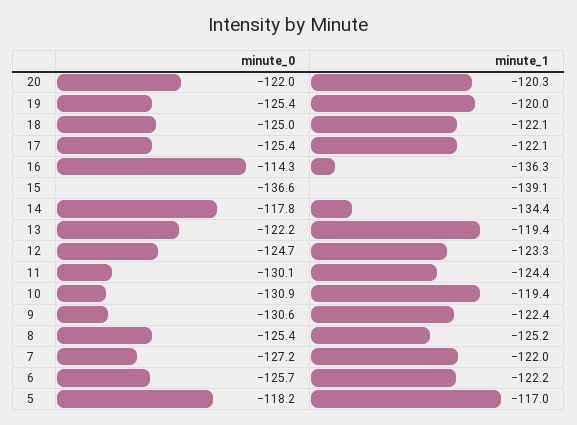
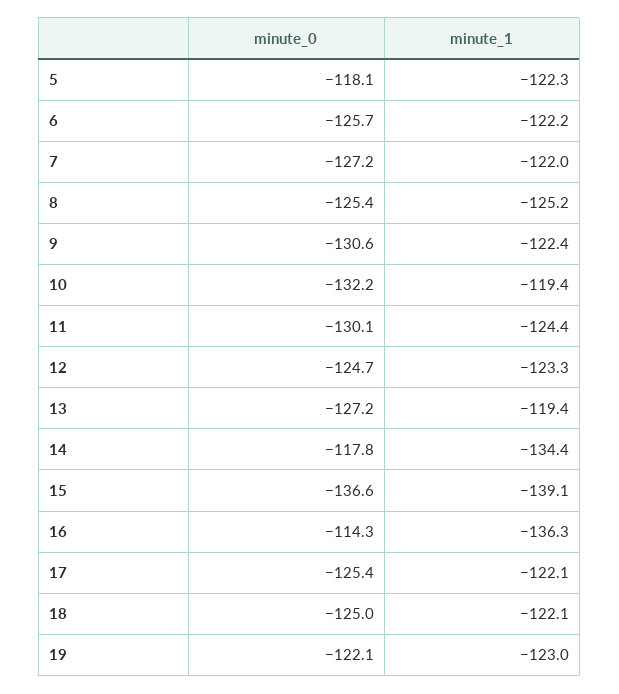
  {
    "minute_0": {
-     "20": -122,
-     "19": -125.4,
+     "19": -122.1,
      "18": -125,
      "17": -125.4,
      "16": -114.3,
      "15": -136.6,
      "14": -117.8,
-     "13": -122.2,
+     "13": -127.2,
      "12": -124.7,
      "11": -130.1,
-     "10": -130.9,
+     "10": -132.2,
      "9": -130.6,
      "8": -125.4,
      "7": -127.2,
      "6": -125.7,
-     "5": -118.2
+     "5": -118.1
    },
    "minute_1": {
-     "20": -120.3,
-     "19": -120,
+     "19": -123,
      "18": -122.1,
      "17": -122.1,
      "16": -136.3,
      "15": -139.1,
      "14": -134.4,
      "13": -119.4,
      "12": -123.3,
      "11": -124.4,
      "10": -119.4,
      "9": -122.4,
      "8": -125.2,
      "7": -122,
      "6": -122.2,
-     "5": -117
+     "5": -122.3
    }
  }

